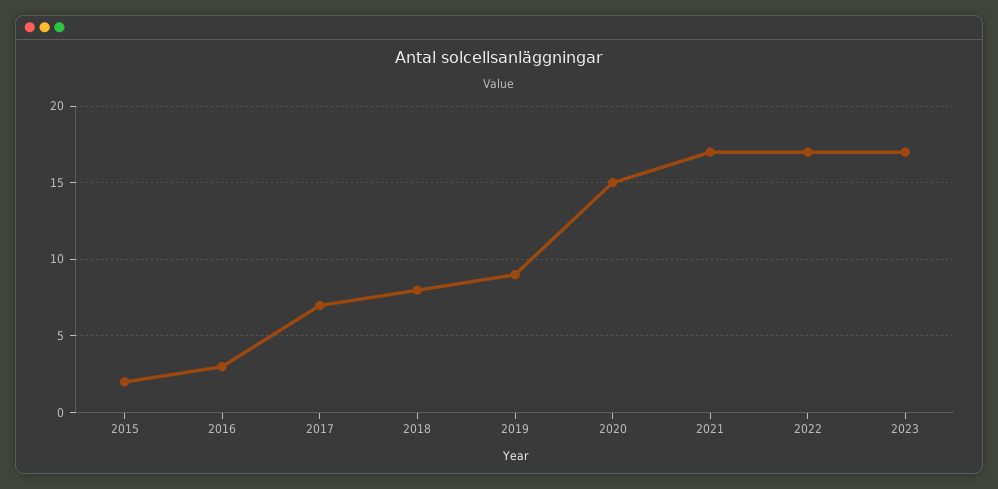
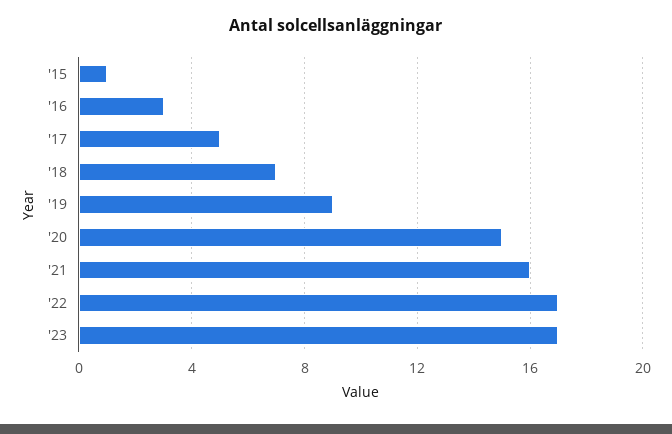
  {
-   "2015": 2,
+   "2015": 1,
    "2016": 3,
-   "2017": 7,
+   "2017": 5,
-   "2018": 8,
+   "2018": 7,
    "2019": 9,
    "2020": 15,
-   "2021": 17,
+   "2021": 16,
    "2022": 17,
    "2023": 17
  }

